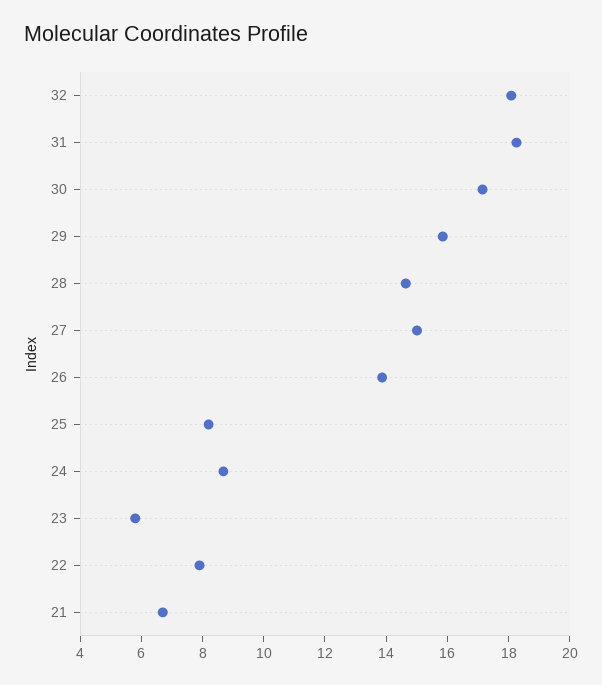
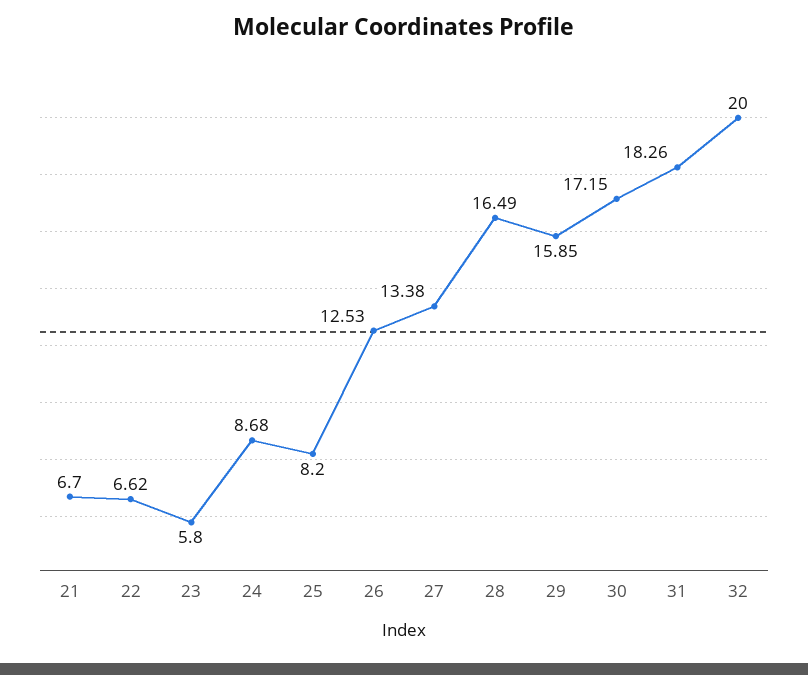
  {
-   "32": 18,
+   "32": 20,
    "31": 18.26,
    "30": 17.15,
    "29": 15.85,
-   "28": 14.5,
+   "28": 16.49,
-   "27": 15,
+   "27": 13.38,
-   "26": 14,
+   "26": 12.53,
    "25": 8.2,
    "24": 8.68,
    "23": 5.8,
-   "22": 8,
+   "22": 6.62,
    "21": 6.7
  }

